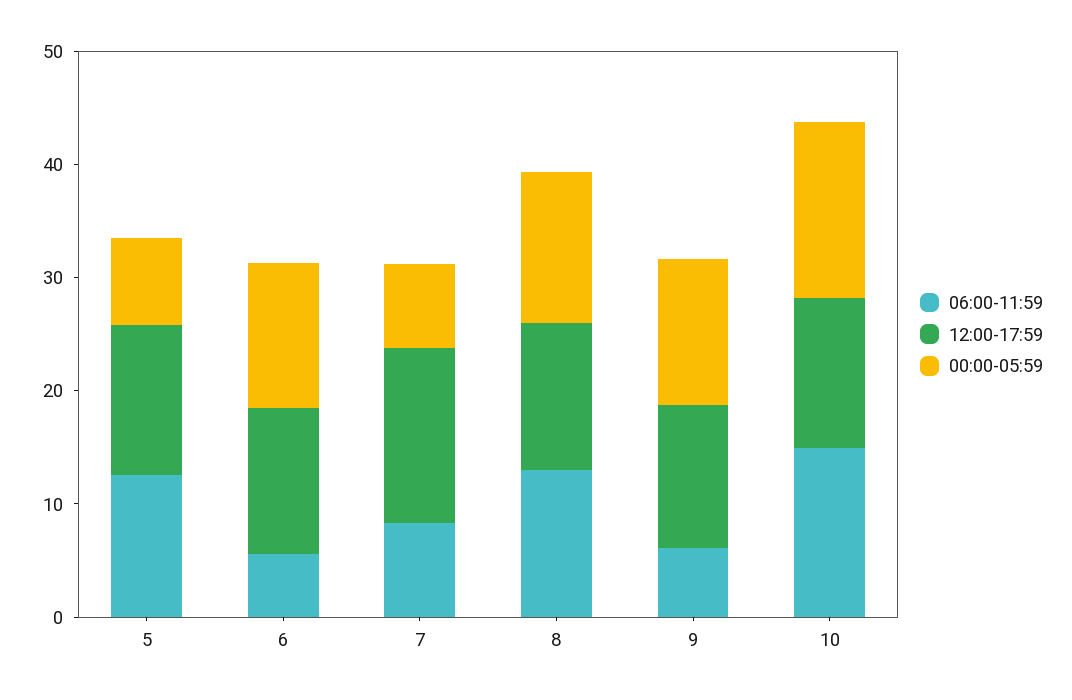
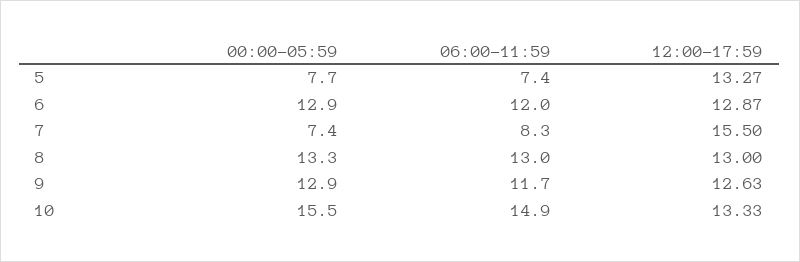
  {
    "06:00-11:59": {
-     "5": 12,
+     "5": 7.4,
-     "6": 6,
+     "6": 12,
      "7": 8.3,
      "8": 13,
-     "9": 6,
+     "9": 11.7,
      "10": 14.9
    },
    "12:00-17:59": {
      "5": 13.27,
      "6": 12.87,
      "7": 15.5,
      "8": 13,
      "9": 12.63,
      "10": 13.33
    },
    "00:00-05:59": {
      "5": 7.7,
      "6": 12.9,
      "7": 7.4,
      "8": 13.3,
      "9": 12.9,
      "10": 15.5
    }
  }

